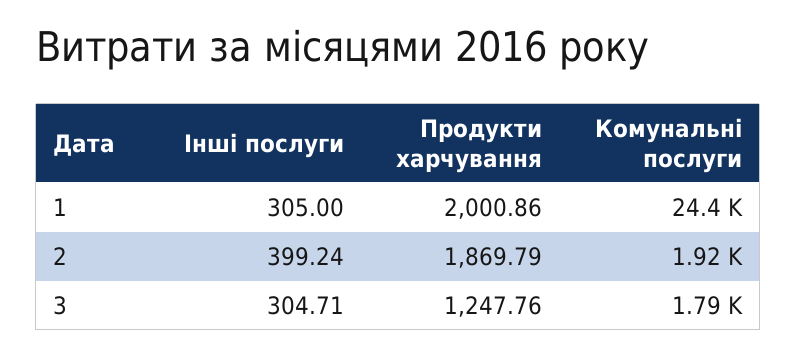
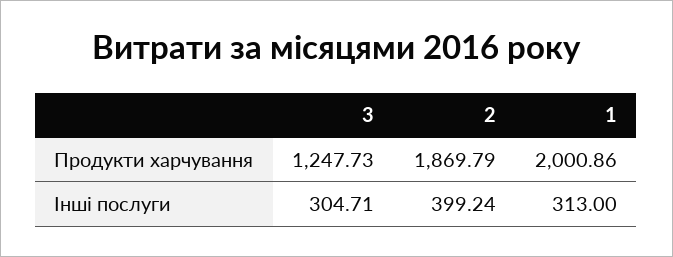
  {
    "Інші послуги": {
-     "1": 305,
+     "1": 313,
      "2": 399.24,
      "3": 304.71
    },
    "Продукти харчування": {
      "1": 2000.86,
      "2": 1869.79,
-     "3": 1247.76
+     "3": 1247.73
-   },
+   }
-   "Комунальні послуги": {
-     "1": 24400,
-     "2": 1920,
-     "3": 1790
-   }
  }

